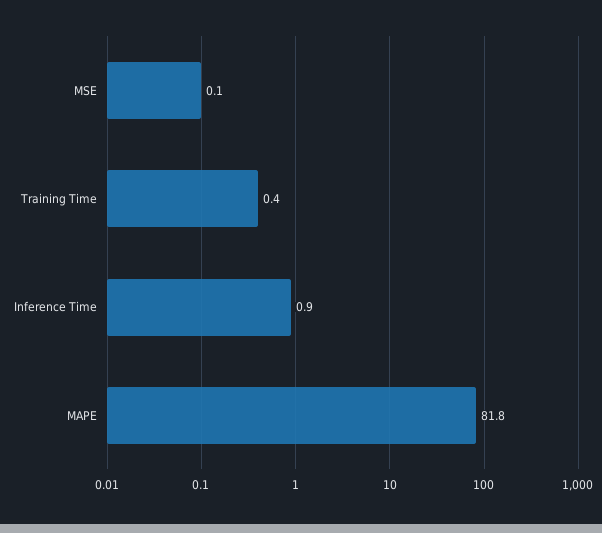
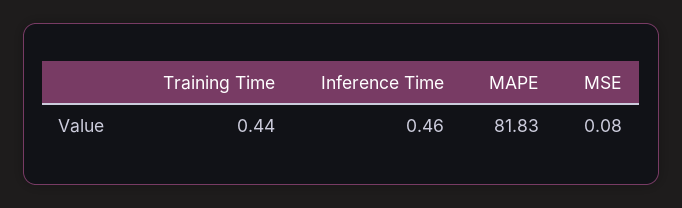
  {
    "MSE": 0.08,
    "Training Time": 0.44,
-   "Inference Time": 0.9,
+   "Inference Time": 0.46,
    "MAPE": 81.83
  }

